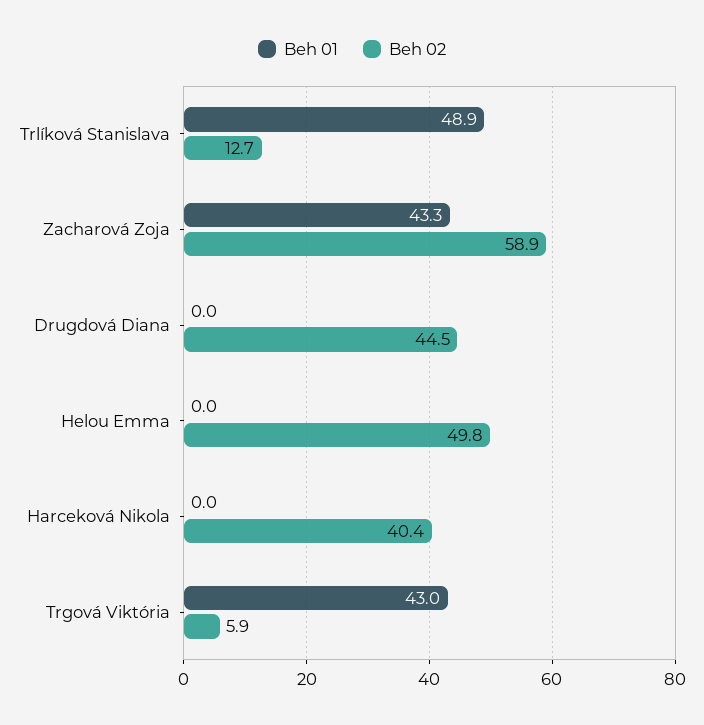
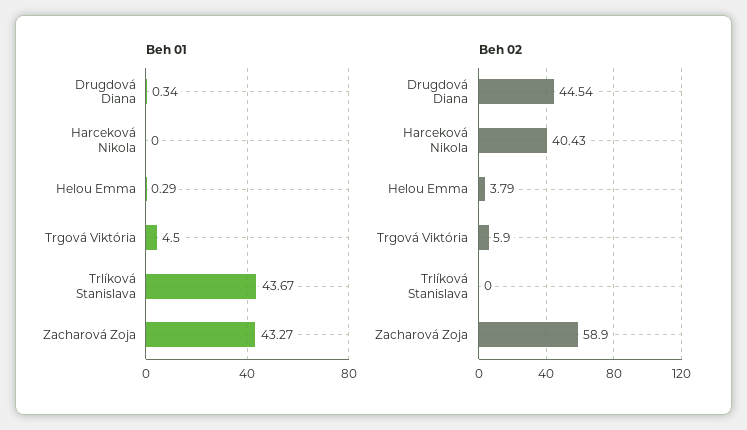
  {
    "Beh 01": {
-     "Trlíková Stanislava": 48.9,
+     "Trlíková Stanislava": 43.67,
      "Zacharová Zoja": 43.27,
-     "Drugdová Diana": 0,
+     "Drugdová Diana": 0.34,
-     "Helou Emma": 0,
+     "Helou Emma": 0.29,
      "Harceková Nikola": 0,
-     "Trgová Viktória": 43
+     "Trgová Viktória": 4.5
    },
    "Beh 02": {
-     "Trlíková Stanislava": 12.7,
+     "Trlíková Stanislava": 0,
      "Zacharová Zoja": 58.9,
      "Drugdová Diana": 44.54,
-     "Helou Emma": 49.8,
+     "Helou Emma": 3.79,
      "Harceková Nikola": 40.43,
      "Trgová Viktória": 5.9
    }
  }

